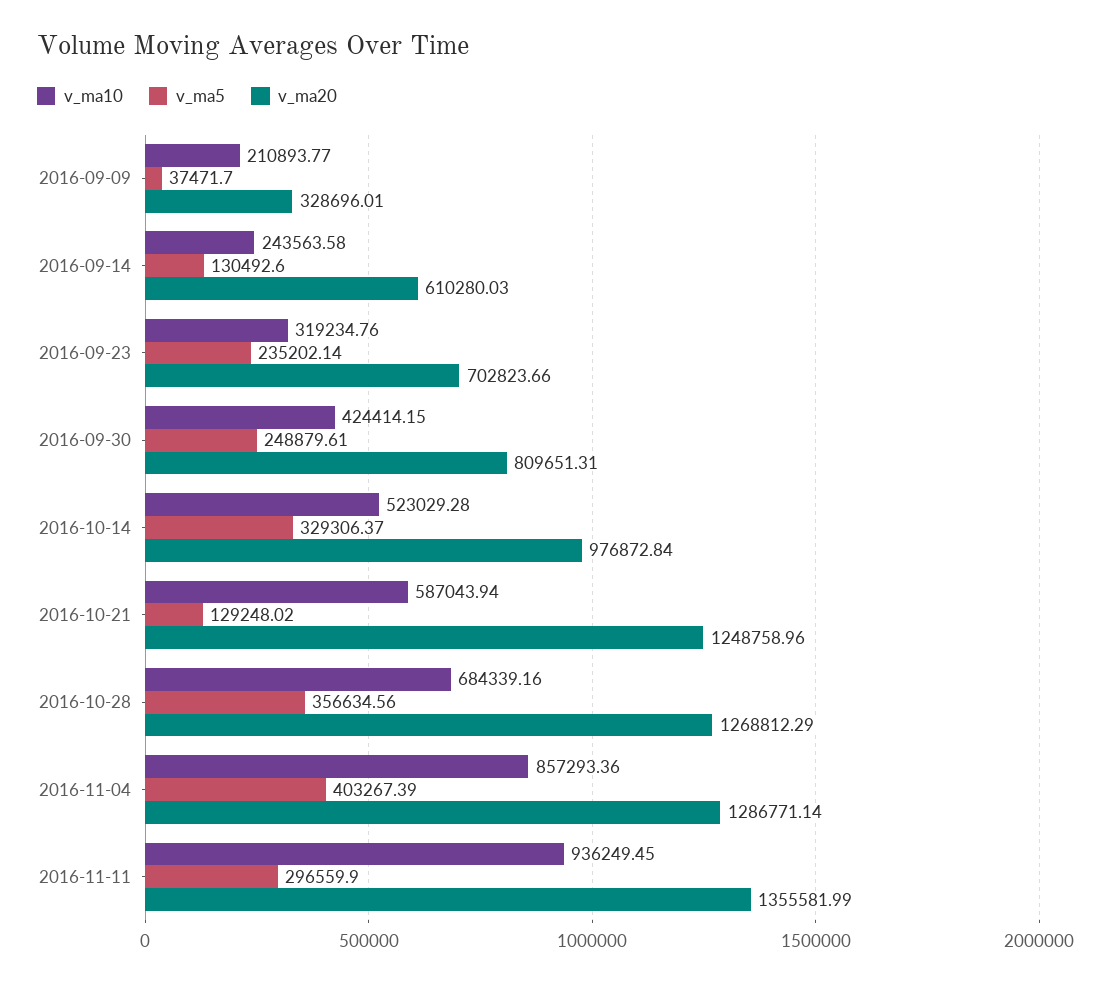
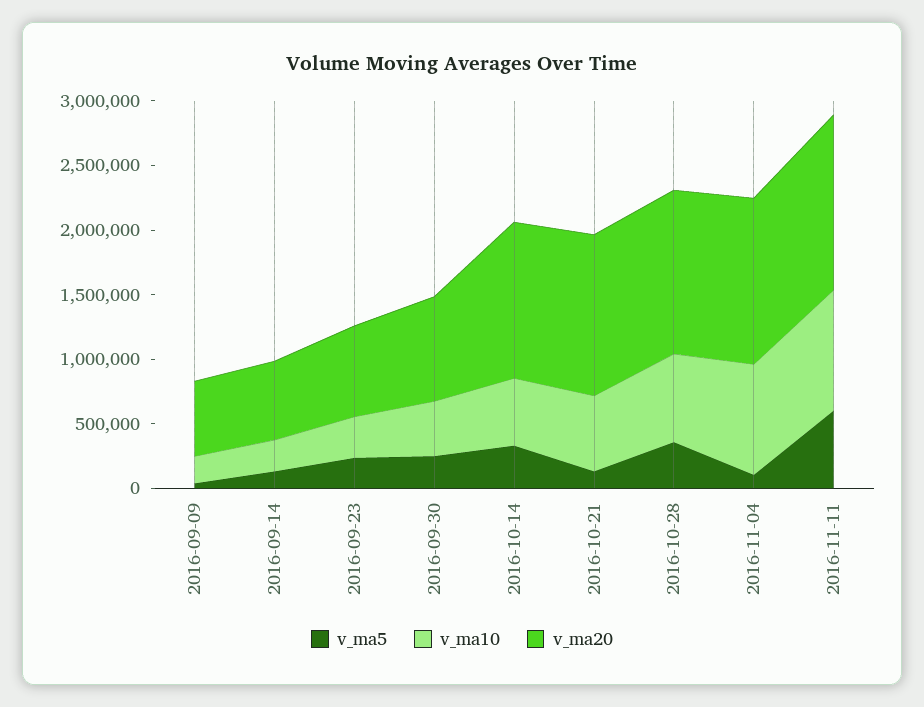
  {
    "v_ma10": {
      "2016-09-09": 210893.77,
      "2016-09-14": 243563.58,
      "2016-09-23": 319234.76,
      "2016-09-30": 424414.15,
      "2016-10-14": 523029.28,
      "2016-10-21": 587043.94,
      "2016-10-28": 684339.16,
      "2016-11-04": 857293.36,
      "2016-11-11": 936249.45
    },
    "v_ma5": {
      "2016-09-09": 37471.7,
      "2016-09-14": 130492.6,
      "2016-09-23": 235202.14,
      "2016-09-30": 248879.61,
      "2016-10-14": 329306.37,
      "2016-10-21": 129248.02,
      "2016-10-28": 356634.56,
-     "2016-11-04": 403267.39,
+     "2016-11-04": 100000,
-     "2016-11-11": 296559.9
+     "2016-11-11": 600000
    },
    "v_ma20": {
-     "2016-09-09": 328696.01,
+     "2016-09-09": 600000,
      "2016-09-14": 610280.03,
      "2016-09-23": 702823.66,
      "2016-09-30": 809651.31,
-     "2016-10-14": 976872.84,
+     "2016-10-14": 1200000,
      "2016-10-21": 1248758.96,
      "2016-10-28": 1268812.29,
      "2016-11-04": 1286771.14,
      "2016-11-11": 1355581.99
    }
  }

